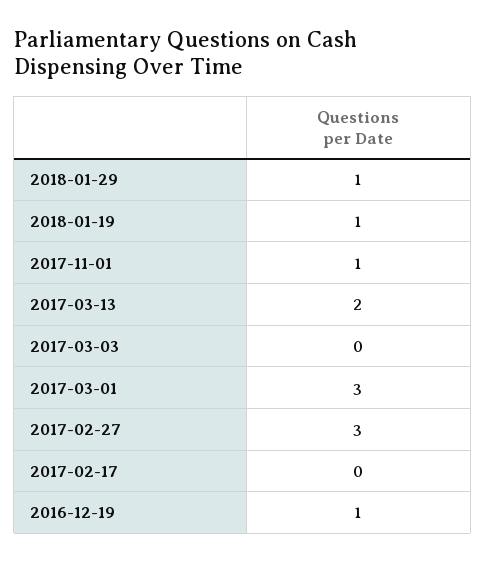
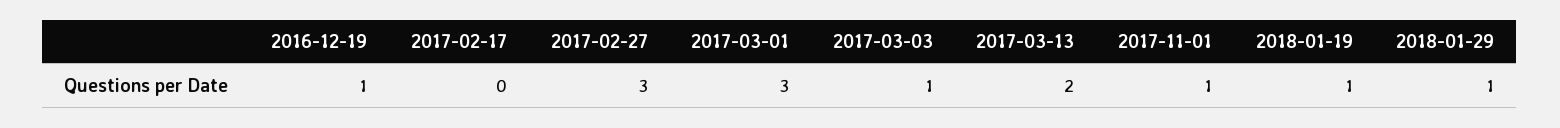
  {
    "2018-01-29": 1,
    "2018-01-19": 1,
    "2017-11-01": 1,
    "2017-03-13": 2,
-   "2017-03-03": 0,
+   "2017-03-03": 1,
    "2017-03-01": 3,
    "2017-02-27": 3,
    "2017-02-17": 0,
    "2016-12-19": 1
  }

